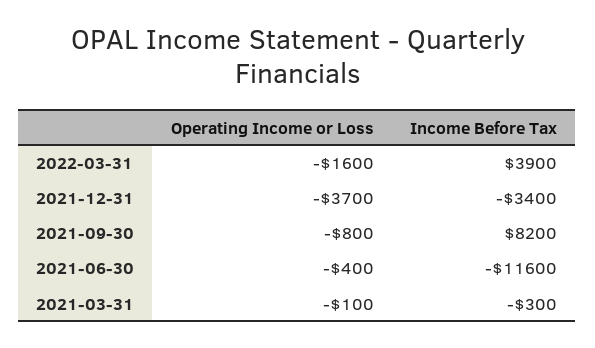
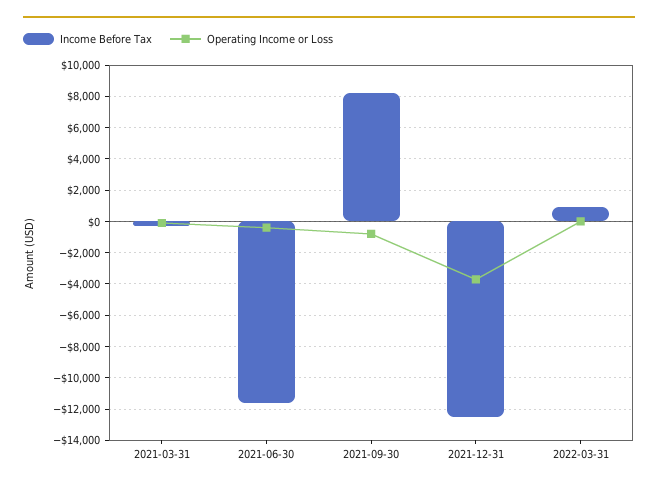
  {
    "Operating Income or Loss": {
-     "2022-03-31": -1600,
+     "2022-03-31": 0,
      "2021-12-31": -3700,
      "2021-09-30": -800,
      "2021-06-30": -400,
      "2021-03-31": -100
    },
    "Income Before Tax": {
-     "2022-03-31": 3900,
+     "2022-03-31": 1000,
-     "2021-12-31": -3400,
+     "2021-12-31": -12500,
      "2021-09-30": 8200,
      "2021-06-30": -11600,
      "2021-03-31": -300
    }
  }

